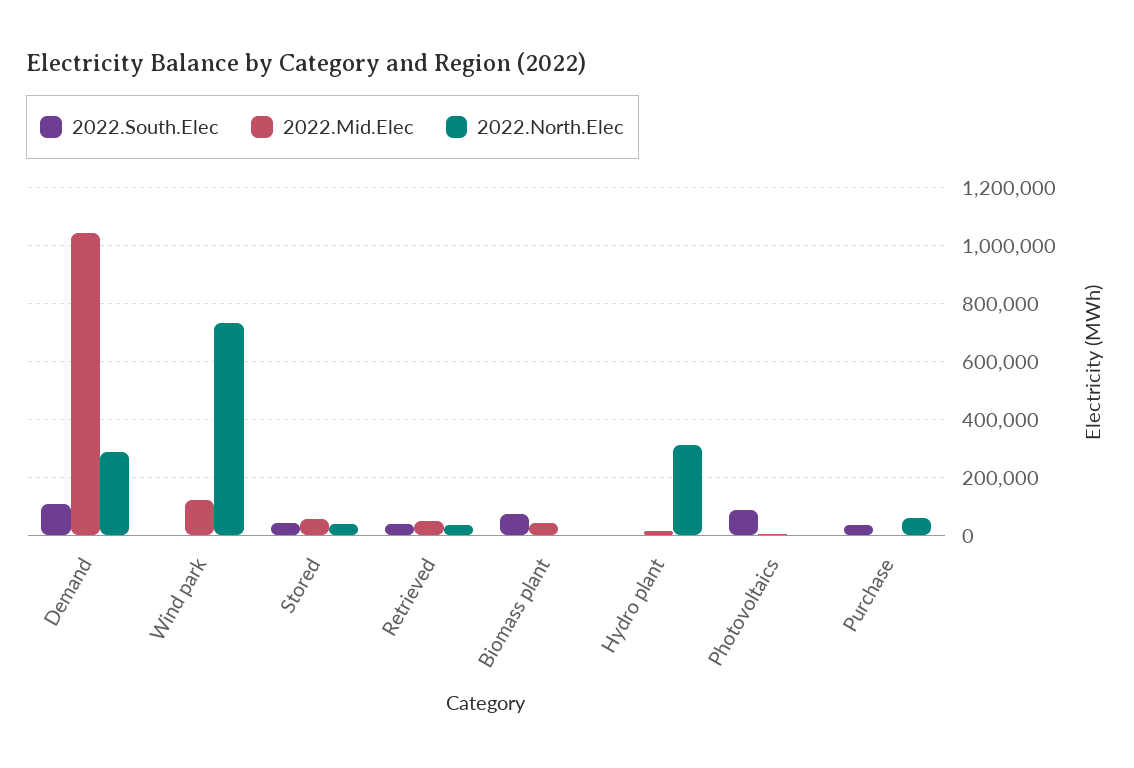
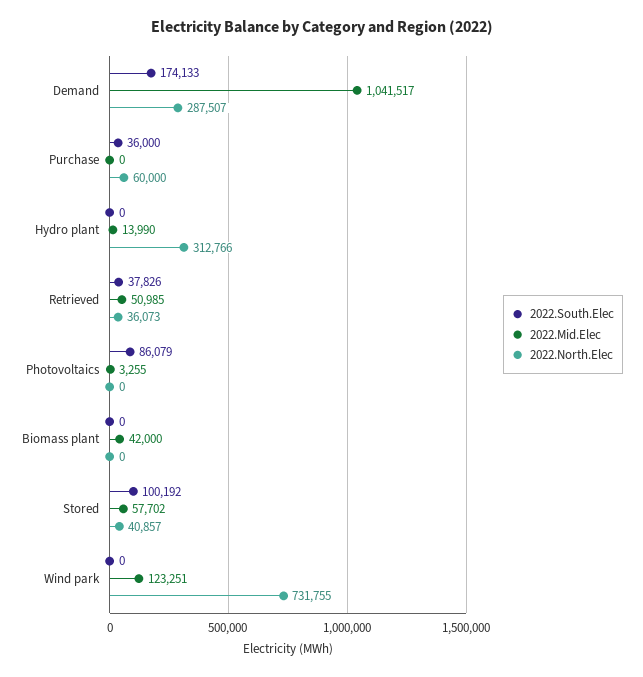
  {
    "2022.South.Elec": {
-     "Demand": 100000,
+     "Demand": 174133,
      "Wind park": 0,
-     "Stored": 50000,
+     "Stored": 100192,
      "Retrieved": 37826,
-     "Biomass plant": 75000,
+     "Biomass plant": 0,
      "Hydro plant": 0,
      "Photovoltaics": 86079,
      "Purchase": 36000
    },
    "2022.Mid.Elec": {
      "Demand": 1041517,
      "Wind park": 123251,
      "Stored": 57702,
      "Retrieved": 50985,
      "Biomass plant": 42000,
      "Hydro plant": 13990,
      "Photovoltaics": 3255,
      "Purchase": 0
    },
    "2022.North.Elec": {
      "Demand": 287507,
      "Wind park": 731755,
      "Stored": 40857,
      "Retrieved": 36073,
      "Biomass plant": 0,
      "Hydro plant": 312766,
      "Photovoltaics": 0,
      "Purchase": 60000
    }
  }

